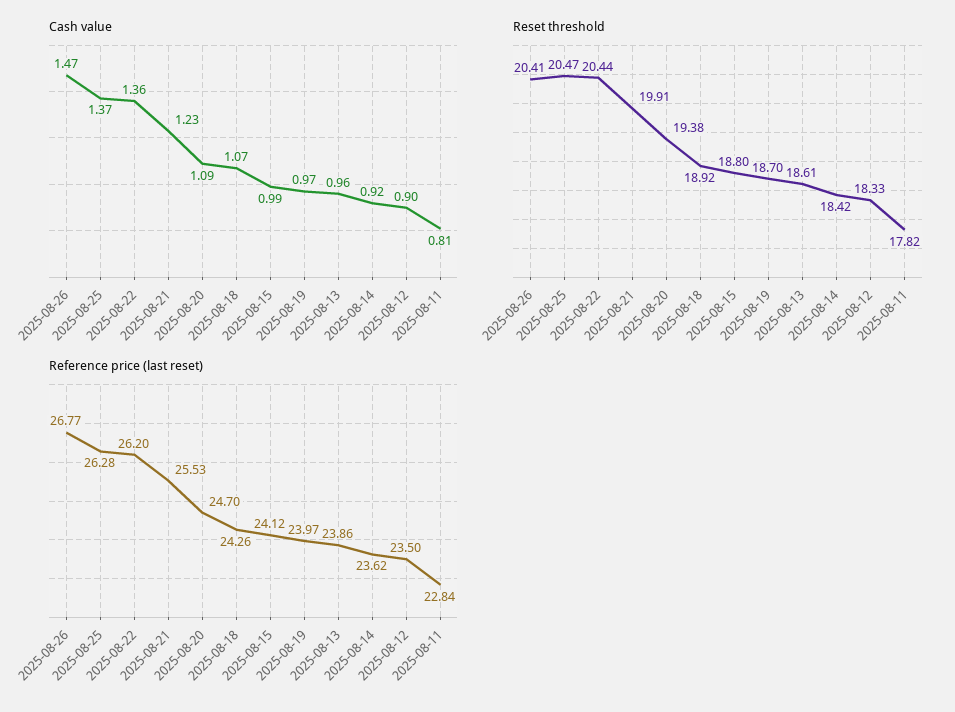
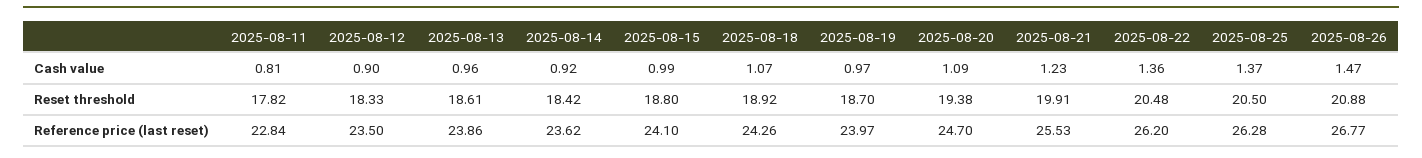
  {
    "Cash value": {
      "2025-08-26": 1.47,
      "2025-08-25": 1.37,
      "2025-08-22": 1.36,
      "2025-08-21": 1.23,
      "2025-08-20": 1.09,
      "2025-08-18": 1.07,
      "2025-08-15": 0.99,
      "2025-08-19": 0.97,
      "2025-08-13": 0.96,
      "2025-08-14": 0.92,
      "2025-08-12": 0.9,
      "2025-08-11": 0.81
    },
    "Reset threshold": {
-     "2025-08-26": 20.41,
+     "2025-08-26": 20.88,
-     "2025-08-25": 20.47,
+     "2025-08-25": 20.5,
-     "2025-08-22": 20.44,
+     "2025-08-22": 20.48,
      "2025-08-21": 19.91,
      "2025-08-20": 19.38,
      "2025-08-18": 18.92,
      "2025-08-15": 18.8,
      "2025-08-19": 18.7,
      "2025-08-13": 18.61,
      "2025-08-14": 18.42,
      "2025-08-12": 18.33,
      "2025-08-11": 17.82
    },
    "Reference price (last reset)": {
      "2025-08-26": 26.77,
      "2025-08-25": 26.28,
      "2025-08-22": 26.2,
      "2025-08-21": 25.53,
      "2025-08-20": 24.7,
      "2025-08-18": 24.26,
-     "2025-08-15": 24.12,
+     "2025-08-15": 24.1,
      "2025-08-19": 23.97,
      "2025-08-13": 23.86,
      "2025-08-14": 23.62,
      "2025-08-12": 23.5,
      "2025-08-11": 22.84
    }
  }

